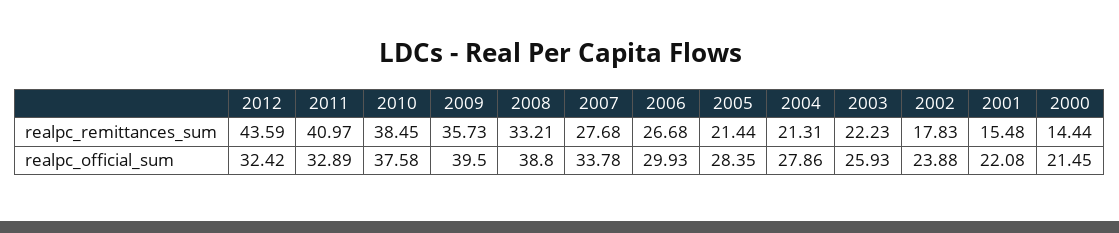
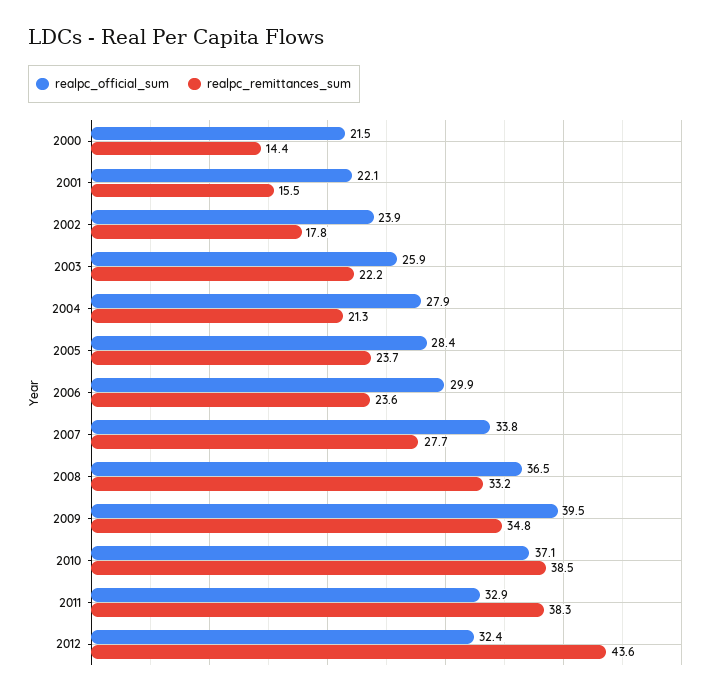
  {
    "realpc_remittances_sum": {
      "2012": 43.59,
-     "2011": 40.97,
+     "2011": 38.3,
      "2010": 38.45,
-     "2009": 35.73,
+     "2009": 34.8,
      "2008": 33.21,
      "2007": 27.68,
-     "2006": 26.68,
+     "2006": 23.6,
-     "2005": 21.44,
+     "2005": 23.7,
      "2004": 21.31,
      "2003": 22.23,
      "2002": 17.83,
      "2001": 15.48,
      "2000": 14.44
    },
    "realpc_official_sum": {
      "2012": 32.42,
      "2011": 32.89,
-     "2010": 37.58,
+     "2010": 37.1,
      "2009": 39.5,
-     "2008": 38.8,
+     "2008": 36.5,
      "2007": 33.78,
      "2006": 29.93,
      "2005": 28.35,
      "2004": 27.86,
      "2003": 25.93,
      "2002": 23.88,
      "2001": 22.08,
      "2000": 21.45
    }
  }

